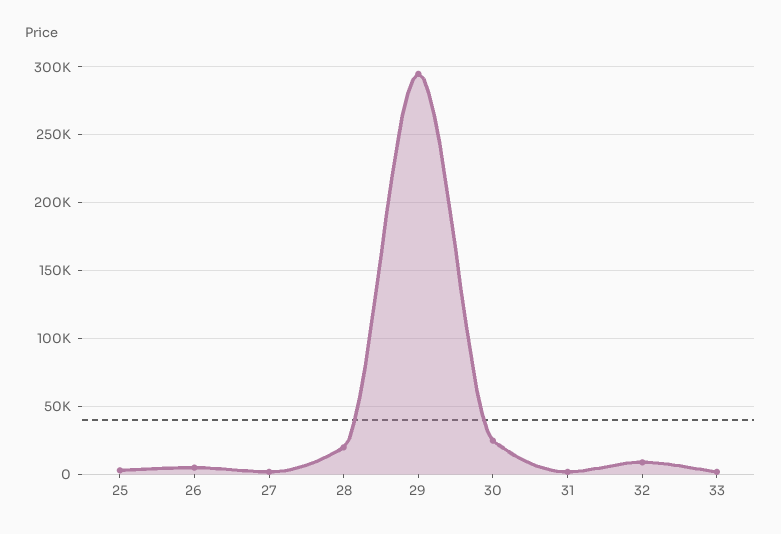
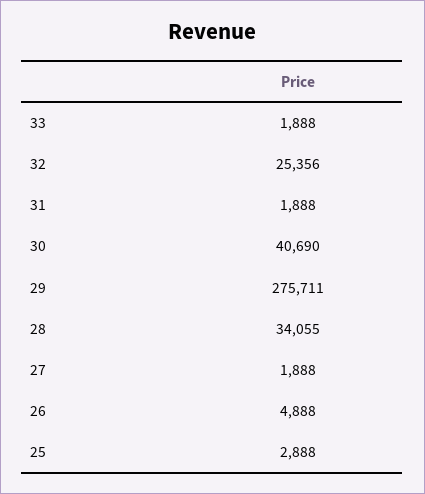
  {
    "25": 2888,
    "26": 4888,
    "27": 1888,
-   "28": 20000,
+   "28": 34055,
-   "29": 295000,
+   "29": 275711,
-   "30": 25000,
+   "30": 40690,
    "31": 1888,
-   "32": 10000,
+   "32": 25356,
    "33": 1888
  }

